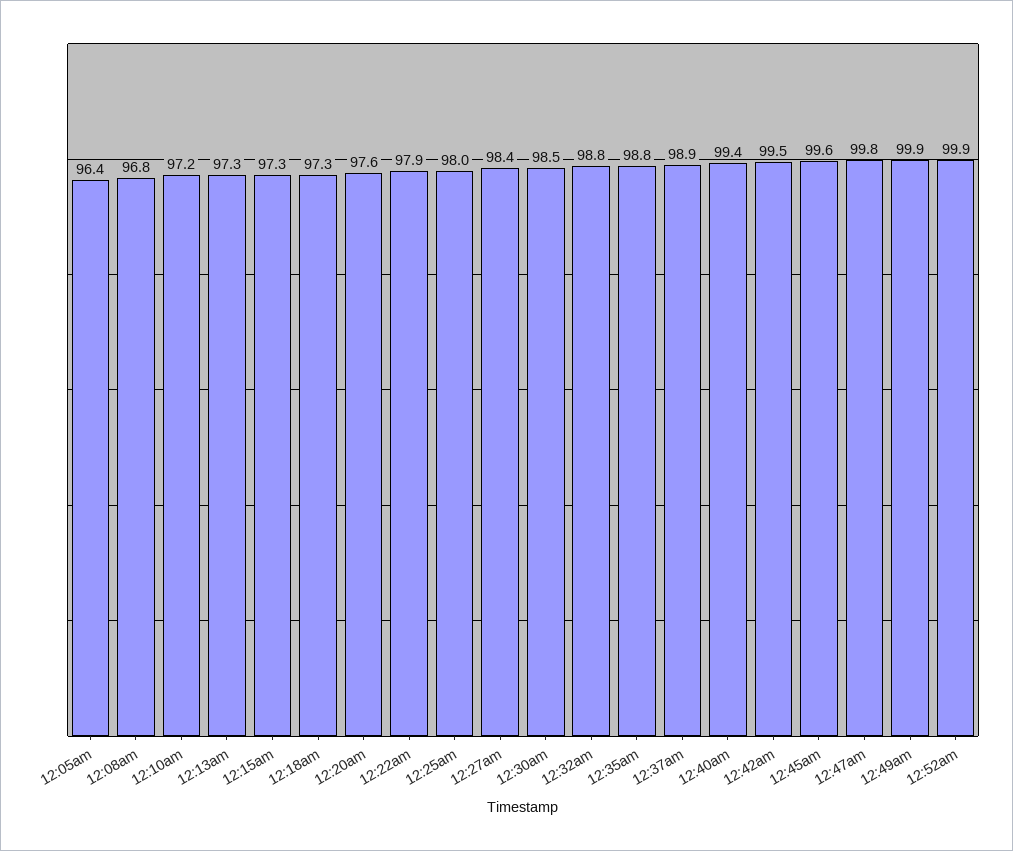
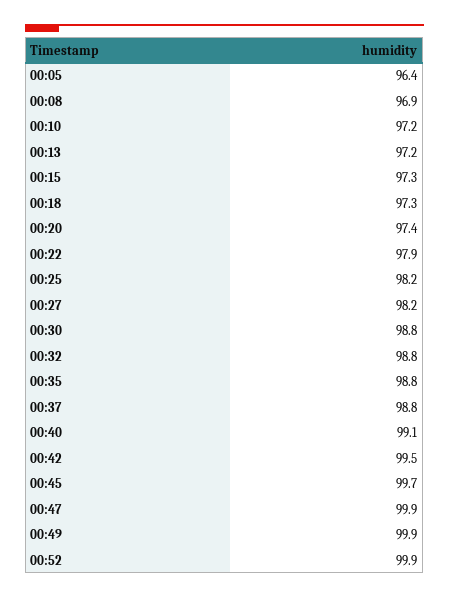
  {
    "12:05am": 96.4,
-   "12:08am": 96.8,
+   "12:08am": 96.9,
    "12:10am": 97.2,
-   "12:13am": 97.3,
+   "12:13am": 97.2,
    "12:15am": 97.3,
    "12:18am": 97.3,
-   "12:20am": 97.6,
+   "12:20am": 97.4,
    "12:22am": 97.9,
-   "12:25am": 98,
+   "12:25am": 98.2,
-   "12:27am": 98.4,
+   "12:27am": 98.2,
-   "12:30am": 98.5,
+   "12:30am": 98.8,
    "12:32am": 98.8,
    "12:35am": 98.8,
-   "12:37am": 98.9,
+   "12:37am": 98.8,
-   "12:40am": 99.4,
+   "12:40am": 99.1,
    "12:42am": 99.5,
-   "12:45am": 99.6,
+   "12:45am": 99.7,
-   "12:47am": 99.8,
+   "12:47am": 99.9,
    "12:49am": 99.9,
    "12:52am": 99.9
  }

